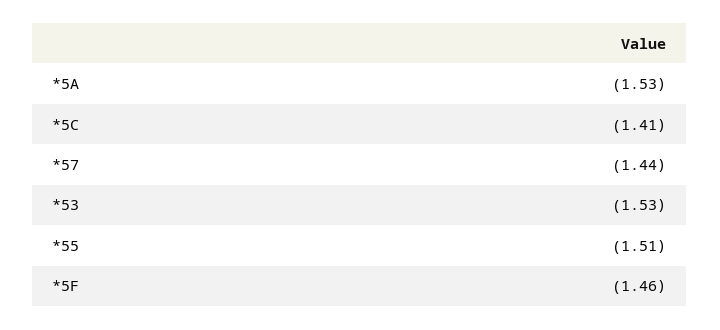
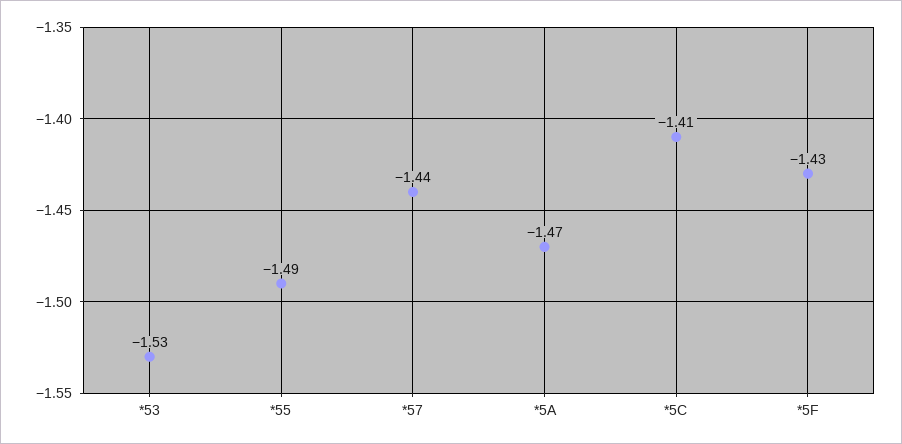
  {
-   "*5A": -1.53,
+   "*5A": -1.47,
    "*5C": -1.41,
    "*57": -1.44,
    "*53": -1.53,
-   "*55": -1.51,
+   "*55": -1.49,
-   "*5F": -1.46
+   "*5F": -1.43
  }

